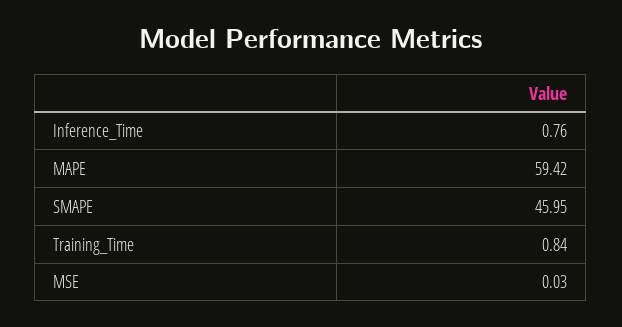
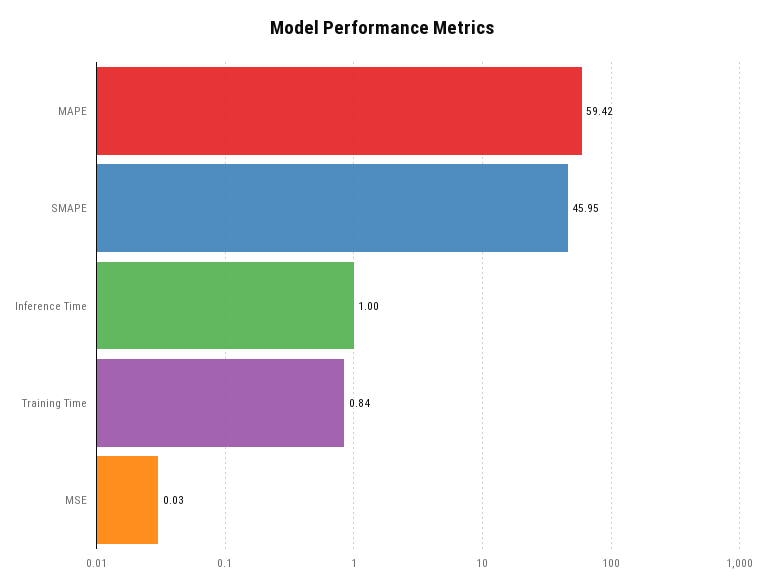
  {
-   "Inference_Time": 0.76,
+   "Inference_Time": 1,
    "MAPE": 59.42,
    "SMAPE": 45.95,
    "Training_Time": 0.84,
    "MSE": 0.03
  }

